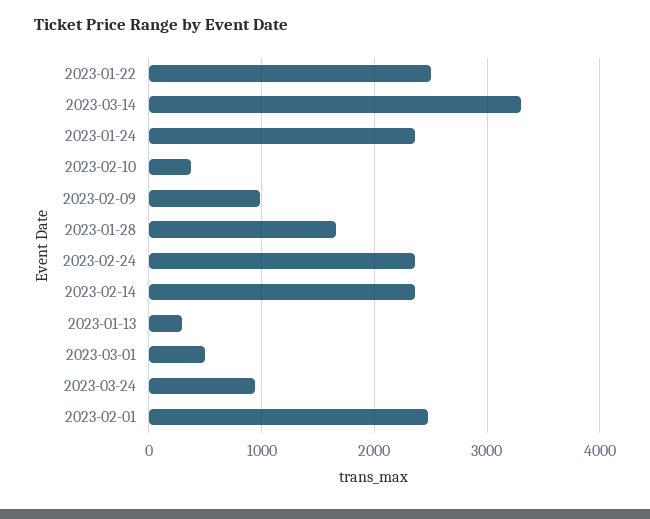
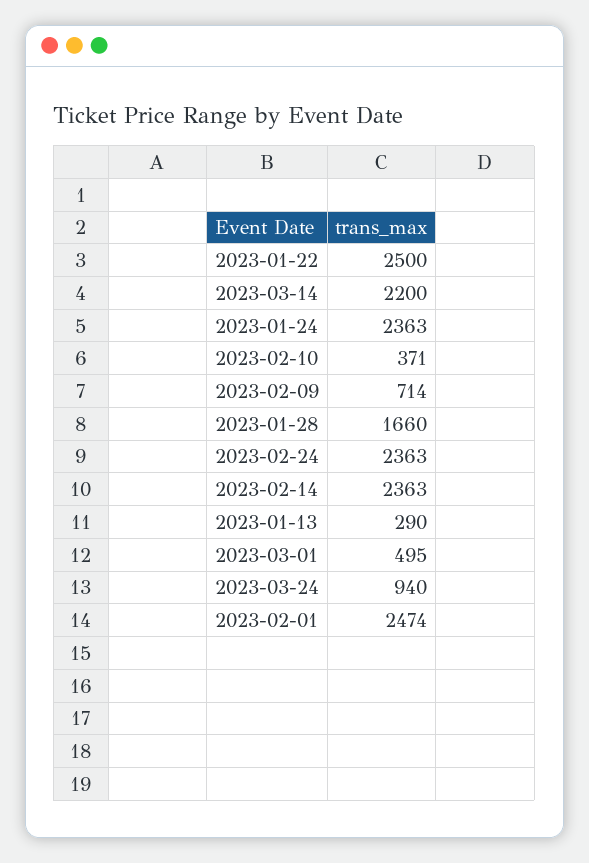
  {
    "2023-01-22": 2500,
-   "2023-03-14": 3300,
+   "2023-03-14": 2200,
    "2023-01-24": 2363,
    "2023-02-10": 371,
-   "2023-02-09": 1000,
+   "2023-02-09": 714,
    "2023-01-28": 1660,
    "2023-02-24": 2363,
    "2023-02-14": 2363,
    "2023-01-13": 290,
    "2023-03-01": 495,
    "2023-03-24": 940,
    "2023-02-01": 2474
  }

